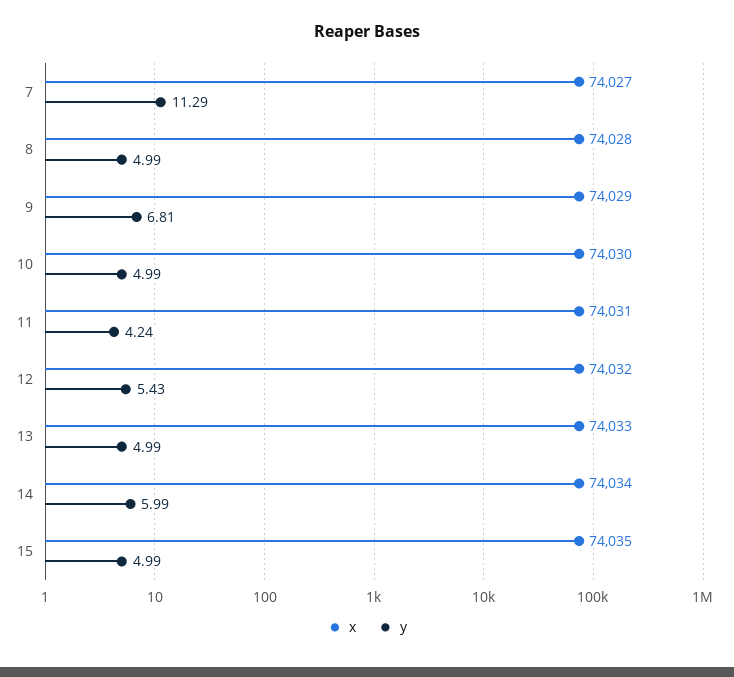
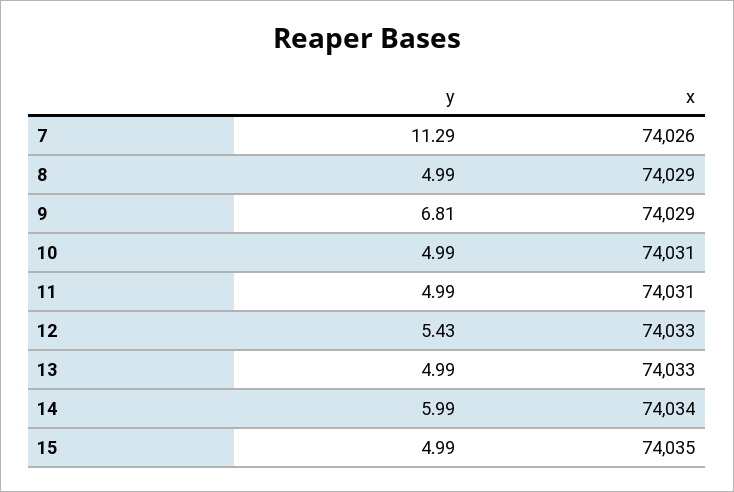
  {
    "x": {
-     "7": 74027,
+     "7": 74026,
-     "8": 74028,
+     "8": 74029,
      "9": 74029,
-     "10": 74030,
+     "10": 74031,
      "11": 74031,
-     "12": 74032,
+     "12": 74033,
      "13": 74033,
      "14": 74034,
      "15": 74035
    },
    "y": {
      "7": 11.29,
      "8": 4.99,
      "9": 6.81,
      "10": 4.99,
-     "11": 4.24,
+     "11": 4.99,
      "12": 5.43,
      "13": 4.99,
      "14": 5.99,
      "15": 4.99
    }
  }

